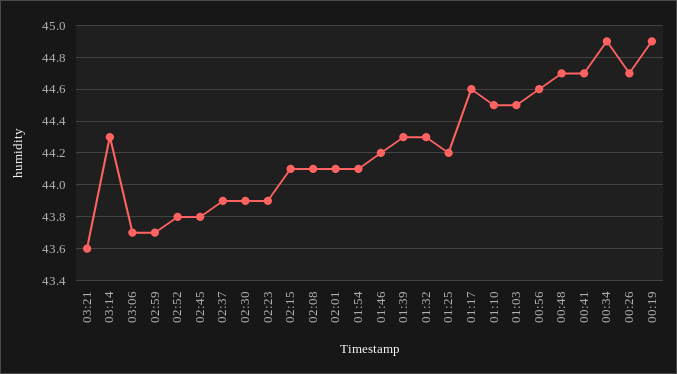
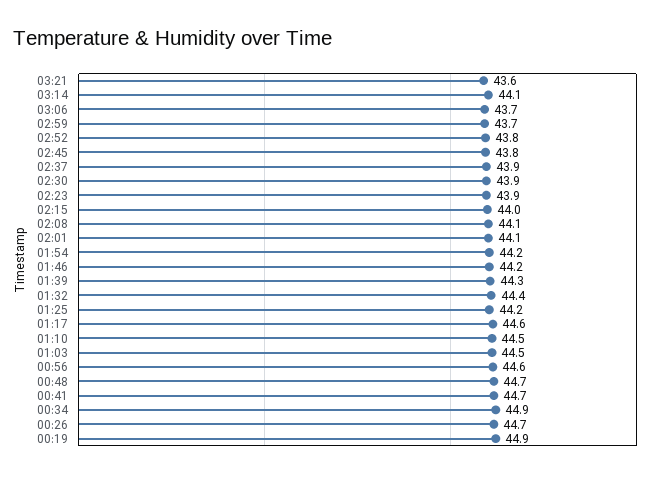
  {
    "03:21": 43.6,
-   "03:14": 44.3,
+   "03:14": 44.1,
    "03:06": 43.7,
    "02:59": 43.7,
    "02:52": 43.8,
    "02:45": 43.8,
    "02:37": 43.9,
    "02:30": 43.9,
    "02:23": 43.9,
-   "02:15": 44.1,
+   "02:15": 44,
    "02:08": 44.1,
    "02:01": 44.1,
-   "01:54": 44.1,
+   "01:54": 44.2,
    "01:46": 44.2,
    "01:39": 44.3,
-   "01:32": 44.3,
+   "01:32": 44.4,
    "01:25": 44.2,
    "01:17": 44.6,
    "01:10": 44.5,
    "01:03": 44.5,
    "00:56": 44.6,
    "00:48": 44.7,
    "00:41": 44.7,
    "00:34": 44.9,
    "00:26": 44.7,
    "00:19": 44.9
  }

